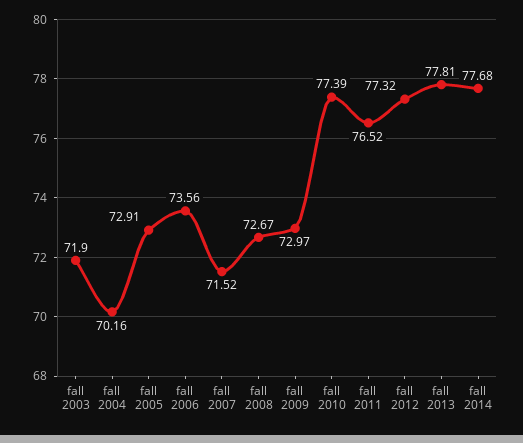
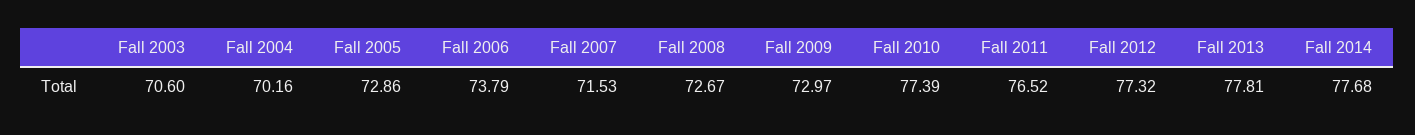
  {
-   "fall 2003": 71.9,
+   "fall 2003": 70.6,
    "fall 2004": 70.16,
-   "fall 2005": 72.91,
+   "fall 2005": 72.86,
-   "fall 2006": 73.56,
+   "fall 2006": 73.79,
-   "fall 2007": 71.52,
+   "fall 2007": 71.53,
    "fall 2008": 72.67,
    "fall 2009": 72.97,
    "fall 2010": 77.39,
    "fall 2011": 76.52,
    "fall 2012": 77.32,
    "fall 2013": 77.81,
    "fall 2014": 77.68
  }

